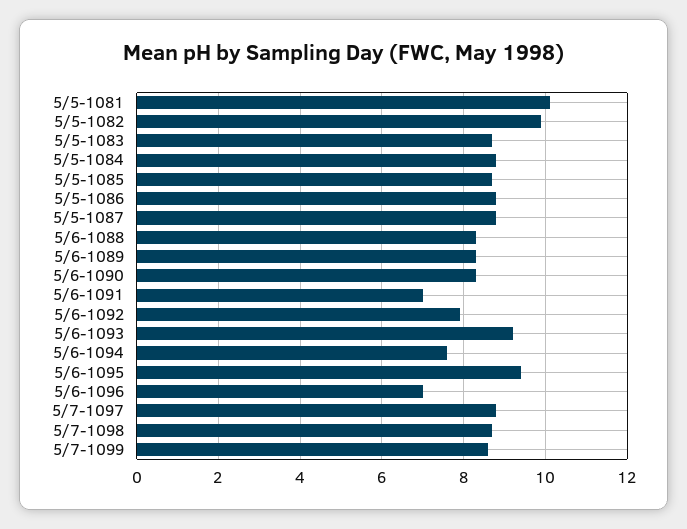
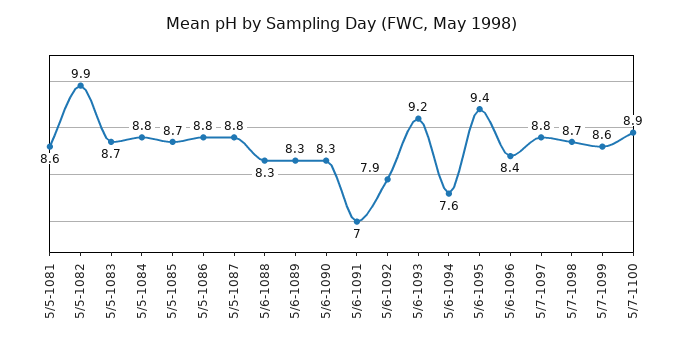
  {
-   "5/5-1081": 10,
+   "5/5-1081": 8.6,
    "5/5-1082": 9.9,
    "5/5-1083": 8.7,
    "5/5-1084": 8.8,
    "5/5-1085": 8.7,
    "5/5-1086": 8.8,
    "5/5-1087": 8.8,
    "5/6-1088": 8.3,
    "5/6-1089": 8.3,
    "5/6-1090": 8.3,
    "5/6-1091": 7,
    "5/6-1092": 7.9,
    "5/6-1093": 9.2,
    "5/6-1094": 7.6,
    "5/6-1095": 9.4,
-   "5/6-1096": 7,
+   "5/6-1096": 8.4,
    "5/7-1097": 8.8,
    "5/7-1098": 8.7,
-   "5/7-1099": 8.6
+   "5/7-1099": 8.6,
+   "5/7-1100": 8.9
  }

